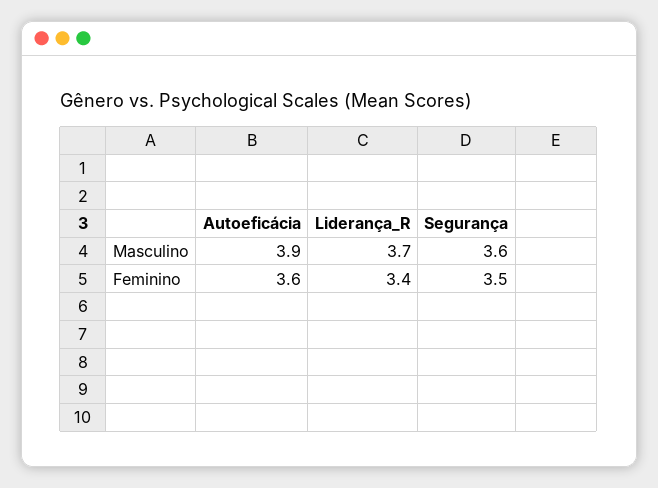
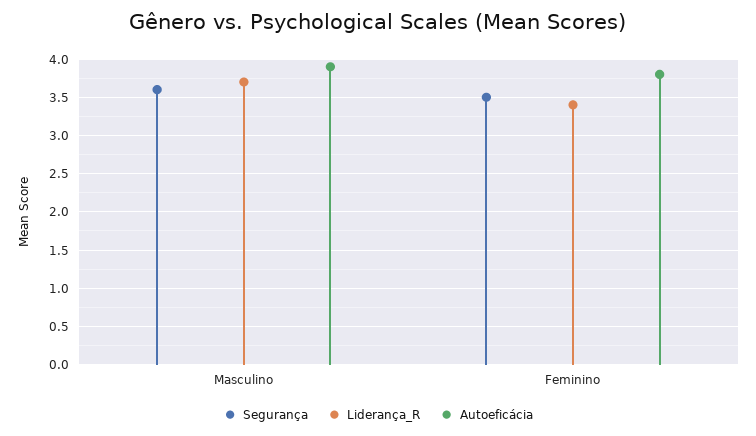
  {
    "Autoeficácia": {
      "Masculino": 3.9,
-     "Feminino": 3.6
+     "Feminino": 3.8
    },
    "Liderança_R": {
      "Masculino": 3.7,
      "Feminino": 3.4
    },
    "Segurança": {
      "Masculino": 3.6,
      "Feminino": 3.5
    }
  }

